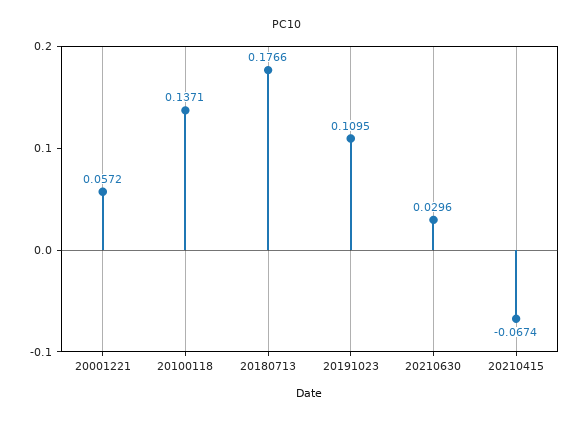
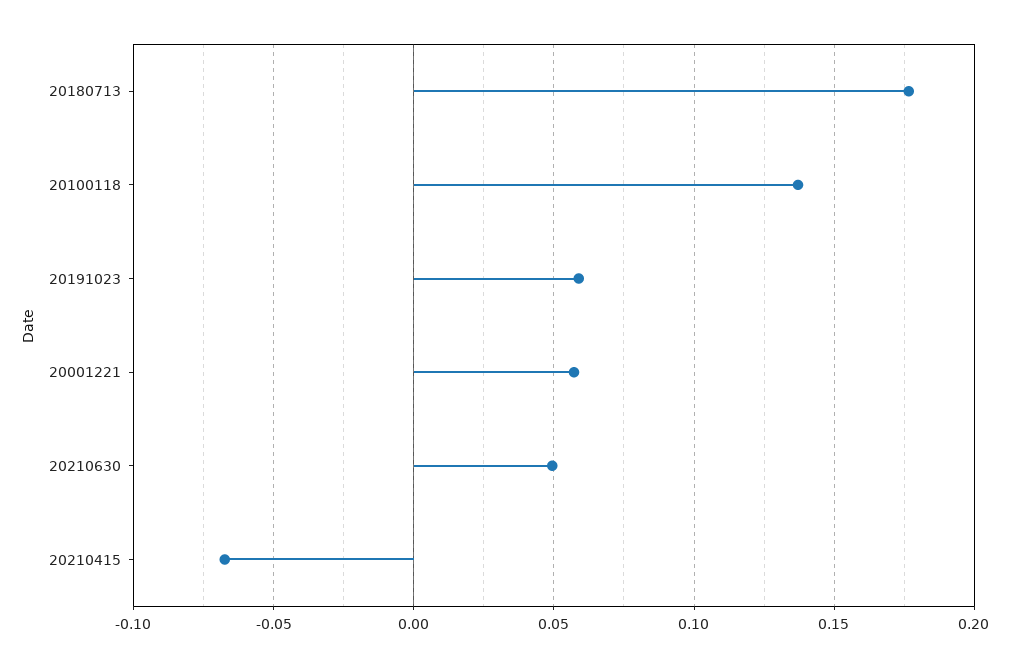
  {
    "20001221": 0.0572,
    "20100118": 0.1371,
    "20180713": 0.1766,
-   "20191023": 0.1095,
+   "20191023": 0.06,
-   "20210630": 0.0296,
+   "20210630": 0.05,
    "20210415": -0.0674
  }

